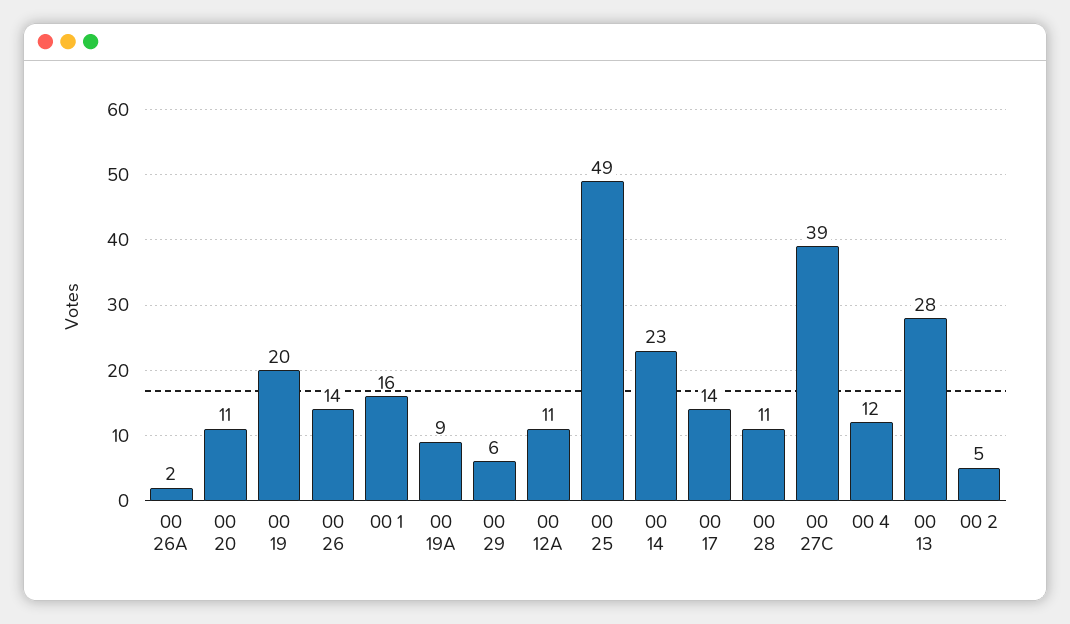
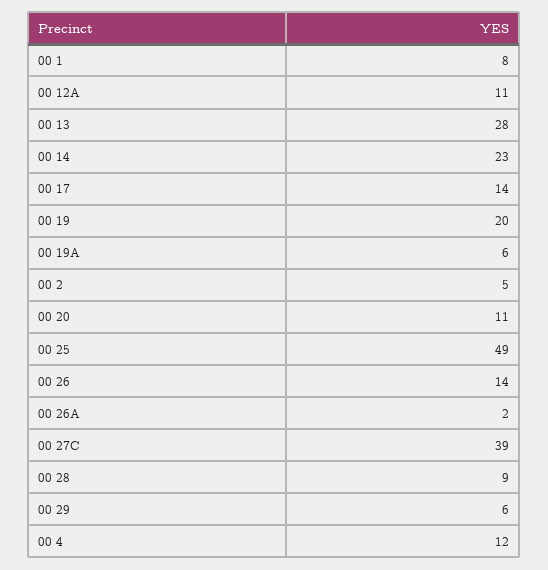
  {
    "00 26A": 2,
    "00 20": 11,
    "00 19": 20,
    "00 26": 14,
-   "00 1": 16,
+   "00 1": 8,
-   "00 19A": 9,
+   "00 19A": 6,
    "00 29": 6,
    "00 12A": 11,
    "00 25": 49,
    "00 14": 23,
    "00 17": 14,
-   "00 28": 11,
+   "00 28": 9,
    "00 27C": 39,
    "00 4": 12,
    "00 13": 28,
    "00 2": 5
  }

